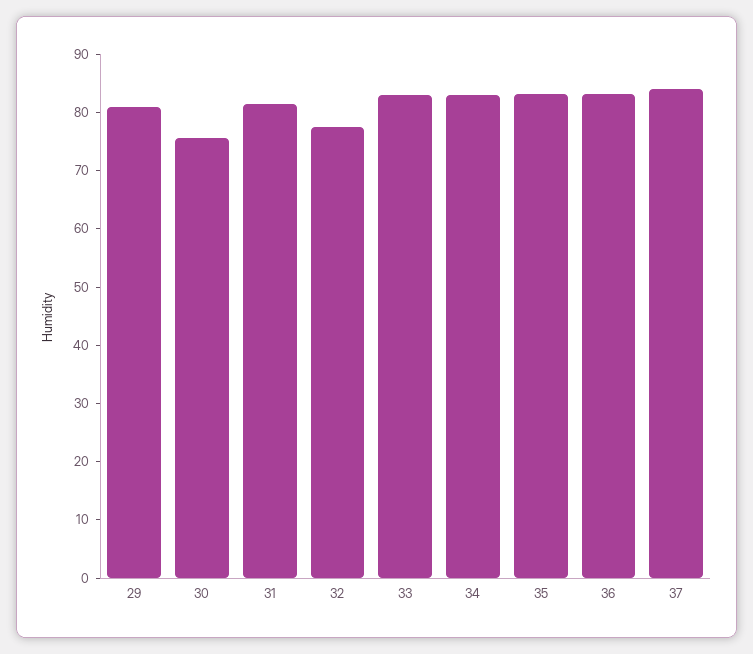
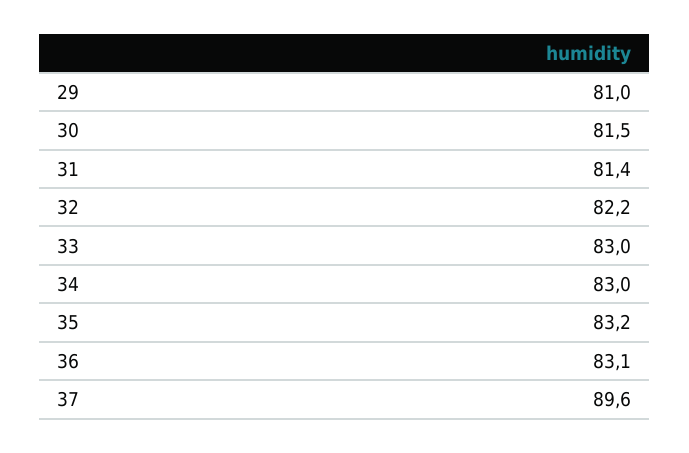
  {
    "29": 81,
-   "30": 76,
+   "30": 81.5,
    "31": 81.4,
-   "32": 78,
+   "32": 82.2,
    "33": 83,
    "34": 83,
    "35": 83.2,
    "36": 83.1,
-   "37": 84
+   "37": 89.6
  }

